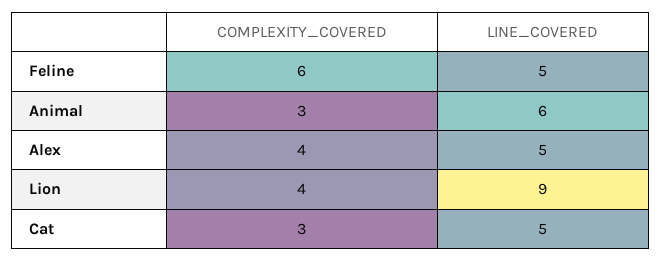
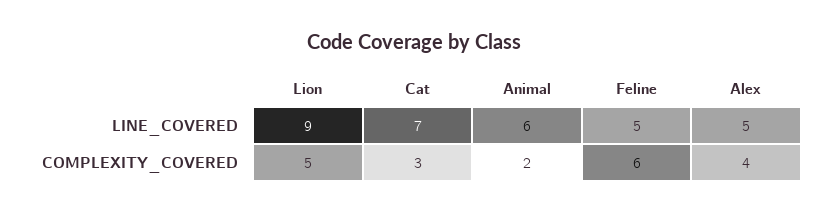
  {
    "COMPLEXITY_COVERED": {
      "Feline": 6,
-     "Animal": 3,
+     "Animal": 2,
      "Alex": 4,
-     "Lion": 4,
+     "Lion": 5,
      "Cat": 3
    },
    "LINE_COVERED": {
      "Feline": 5,
      "Animal": 6,
      "Alex": 5,
      "Lion": 9,
-     "Cat": 5
+     "Cat": 7
    }
  }

